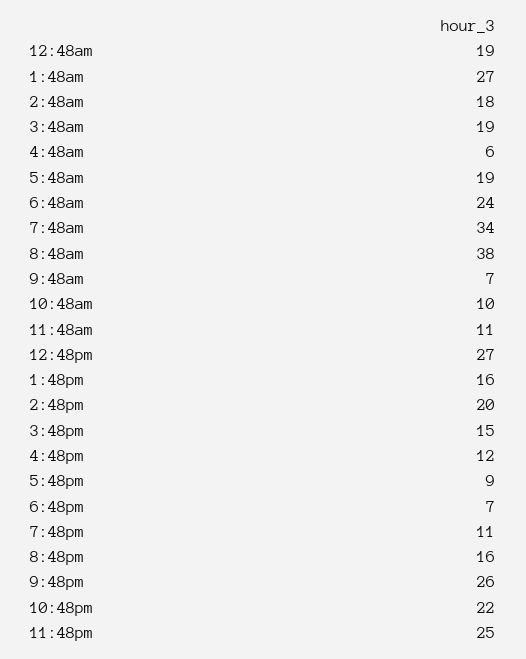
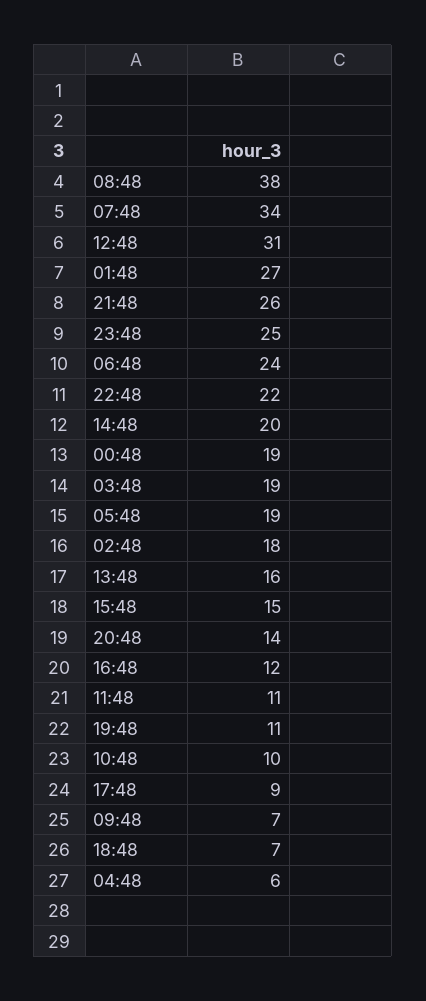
  {
    "12:48am": 19,
    "1:48am": 27,
    "2:48am": 18,
    "3:48am": 19,
    "4:48am": 6,
    "5:48am": 19,
    "6:48am": 24,
    "7:48am": 34,
    "8:48am": 38,
    "9:48am": 7,
    "10:48am": 10,
    "11:48am": 11,
-   "12:48pm": 27,
+   "12:48pm": 31,
    "1:48pm": 16,
    "2:48pm": 20,
    "3:48pm": 15,
    "4:48pm": 12,
    "5:48pm": 9,
    "6:48pm": 7,
    "7:48pm": 11,
-   "8:48pm": 16,
+   "8:48pm": 14,
    "9:48pm": 26,
    "10:48pm": 22,
    "11:48pm": 25
  }

